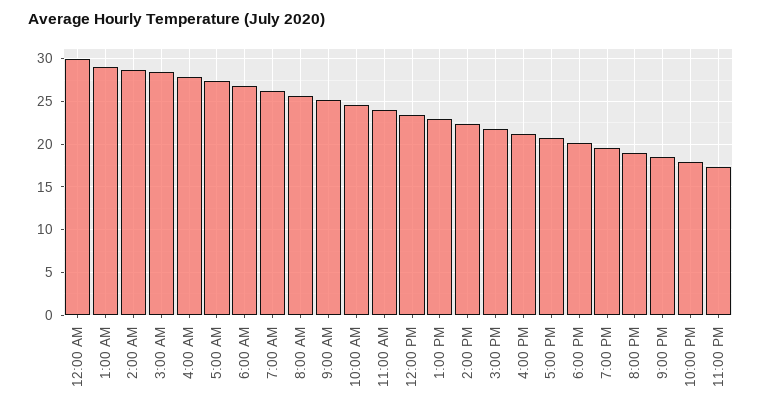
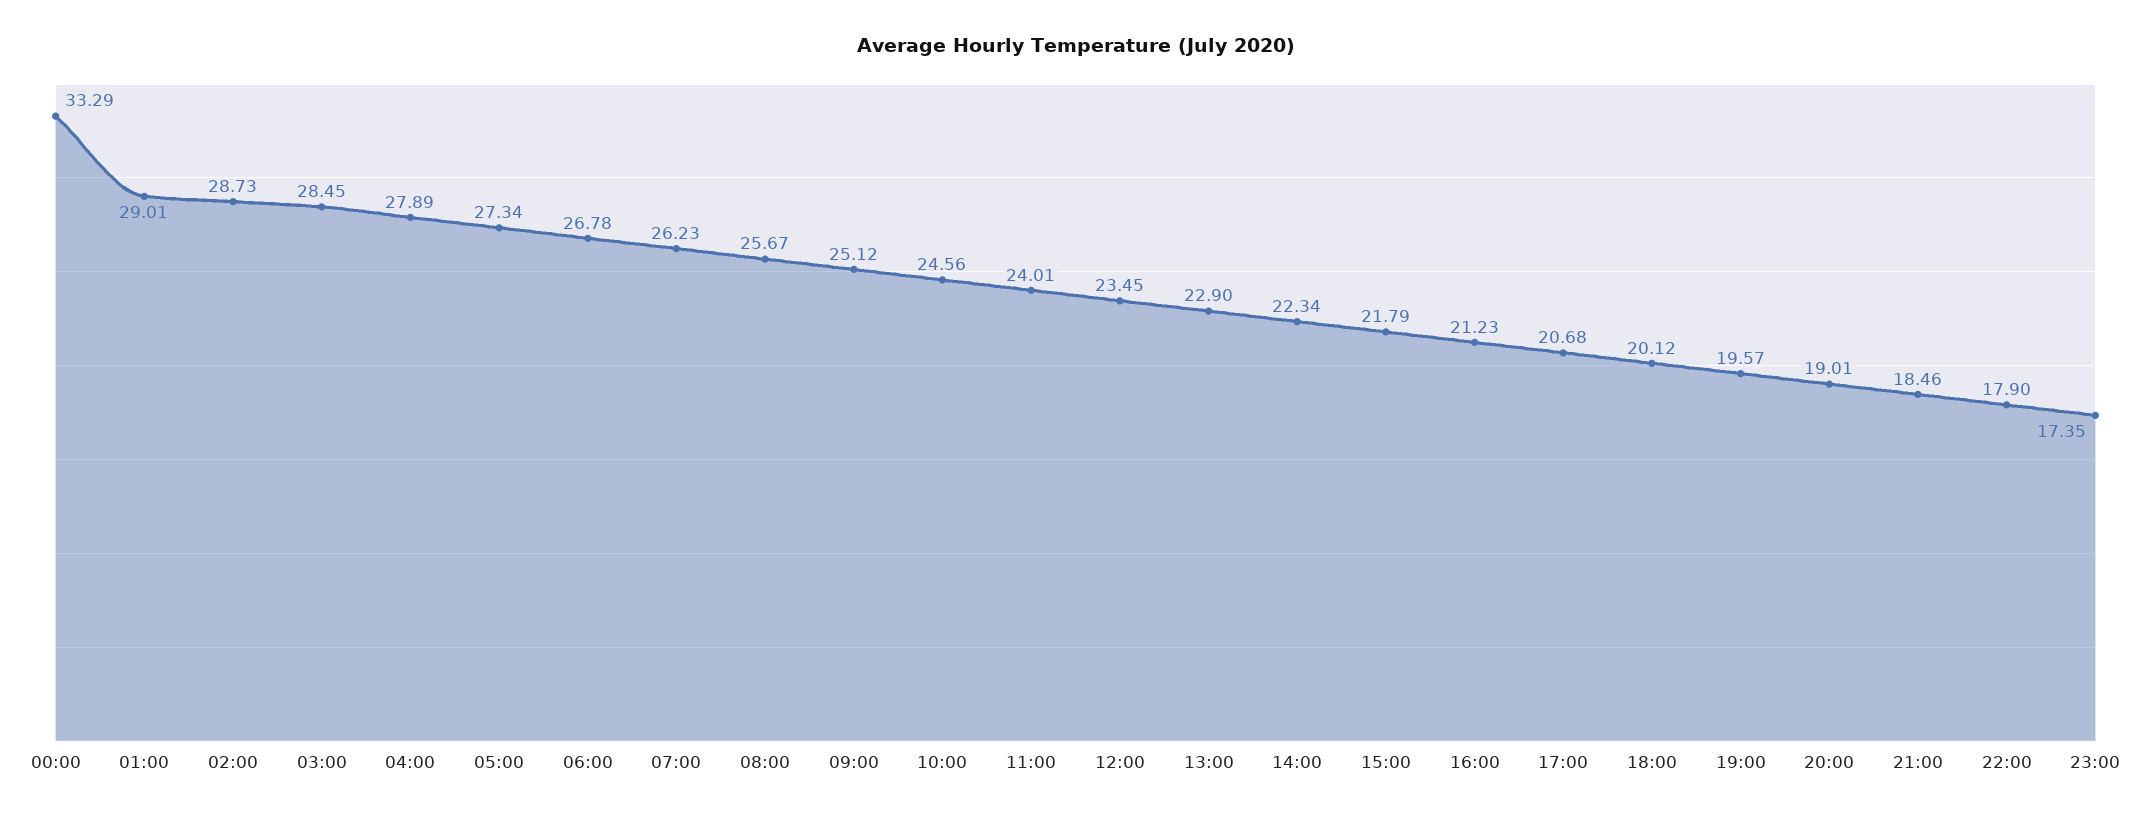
  {
-   "12:00 AM": 30,
+   "12:00 AM": 33.29,
    "1:00 AM": 29.01,
    "2:00 AM": 28.73,
    "3:00 AM": 28.45,
    "4:00 AM": 27.89,
    "5:00 AM": 27.34,
    "6:00 AM": 26.78,
    "7:00 AM": 26.23,
    "8:00 AM": 25.67,
    "9:00 AM": 25.12,
    "10:00 AM": 24.56,
    "11:00 AM": 24.01,
    "12:00 PM": 23.45,
    "1:00 PM": 22.9,
    "2:00 PM": 22.34,
    "3:00 PM": 21.79,
    "4:00 PM": 21.23,
    "5:00 PM": 20.68,
    "6:00 PM": 20.12,
    "7:00 PM": 19.57,
    "8:00 PM": 19.01,
    "9:00 PM": 18.46,
    "10:00 PM": 17.9,
    "11:00 PM": 17.35
  }

